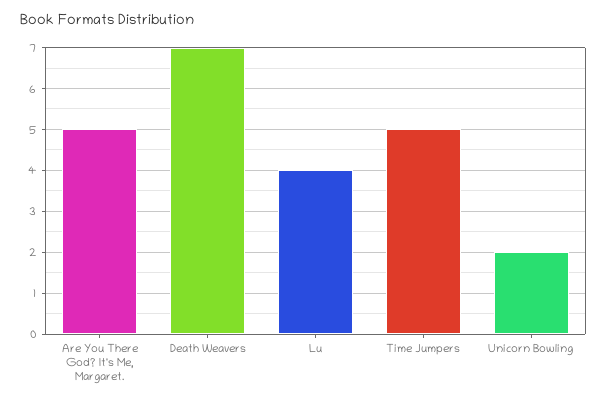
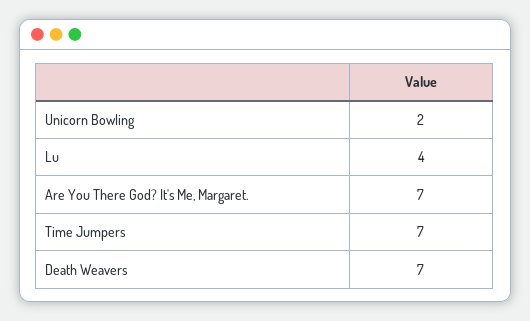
  {
-   "Are You There God? It's Me, Margaret.": 5,
+   "Are You There God? It's Me, Margaret.": 7,
    "Death Weavers": 7,
    "Lu": 4,
-   "Time Jumpers": 5,
+   "Time Jumpers": 7,
    "Unicorn Bowling": 2
  }

